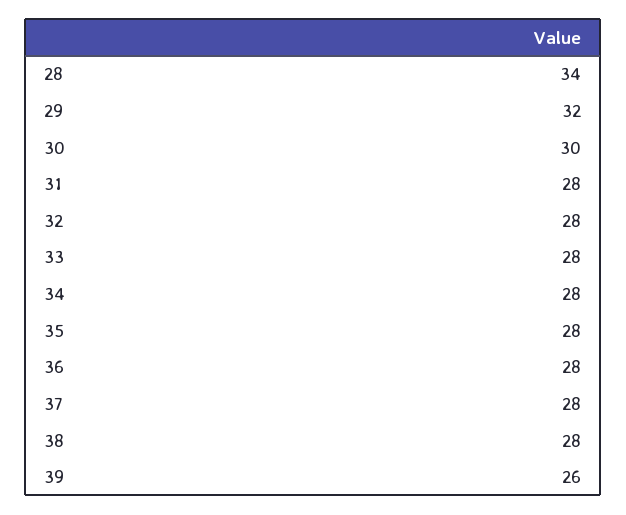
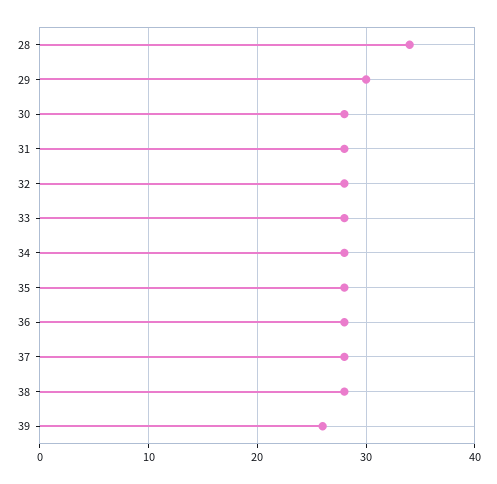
  {
    "28": 34,
-   "29": 32,
+   "29": 30,
-   "30": 30,
+   "30": 28,
    "31": 28,
    "32": 28,
    "33": 28,
    "34": 28,
    "35": 28,
    "36": 28,
    "37": 28,
    "38": 28,
    "39": 26
  }

